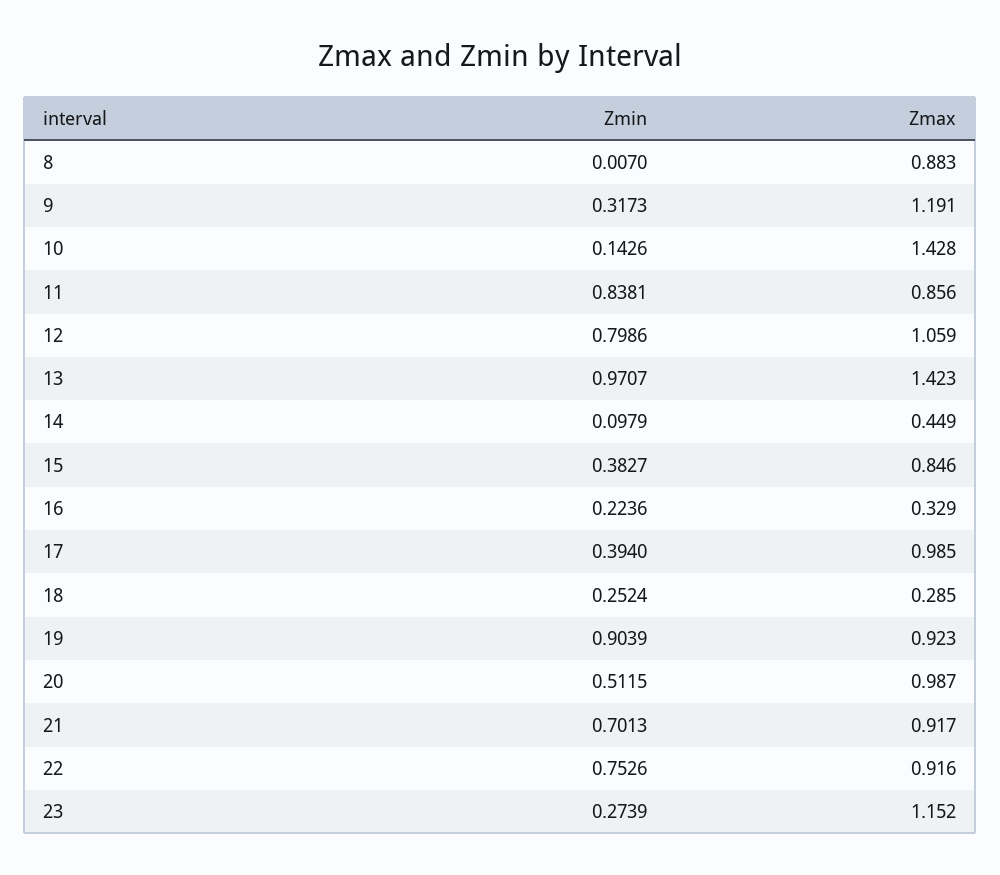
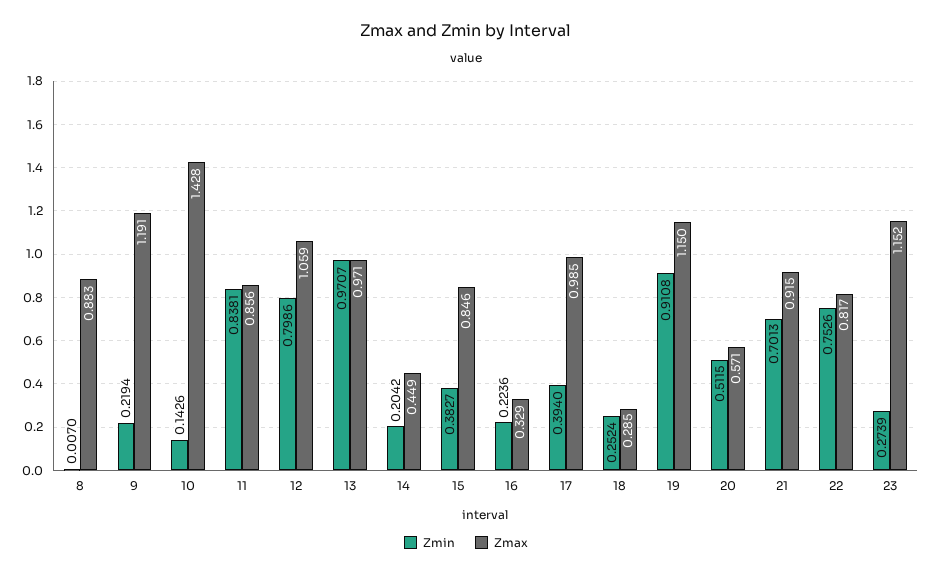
  {
    "Zmin": {
      "8": 0.007,
-     "9": 0.3173,
+     "9": 0.2194,
      "10": 0.1426,
      "11": 0.8381,
      "12": 0.7986,
      "13": 0.9707,
-     "14": 0.0979,
+     "14": 0.2042,
      "15": 0.3827,
      "16": 0.2236,
      "17": 0.394,
      "18": 0.2524,
-     "19": 0.9039,
+     "19": 0.9108,
      "20": 0.5115,
      "21": 0.7013,
      "22": 0.7526,
      "23": 0.2739
    },
    "Zmax": {
      "8": 0.883,
      "9": 1.191,
      "10": 1.428,
      "11": 0.856,
      "12": 1.059,
-     "13": 1.423,
+     "13": 0.971,
      "14": 0.449,
      "15": 0.846,
      "16": 0.329,
      "17": 0.985,
      "18": 0.285,
-     "19": 0.923,
+     "19": 1.15,
-     "20": 0.987,
+     "20": 0.571,
-     "21": 0.917,
+     "21": 0.915,
-     "22": 0.916,
+     "22": 0.817,
      "23": 1.152
    }
  }

